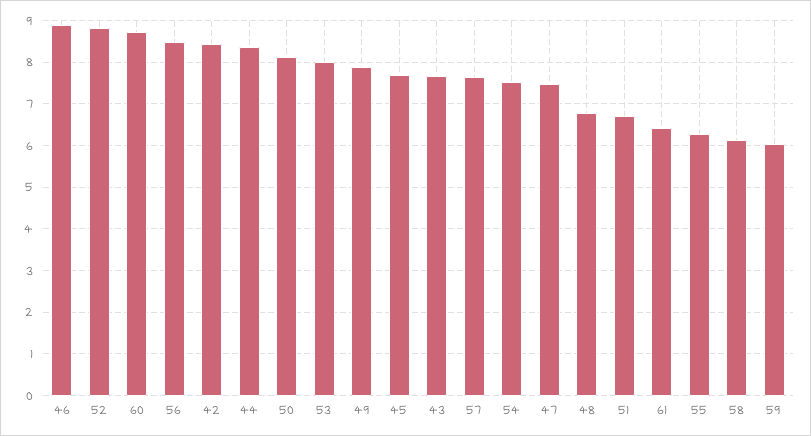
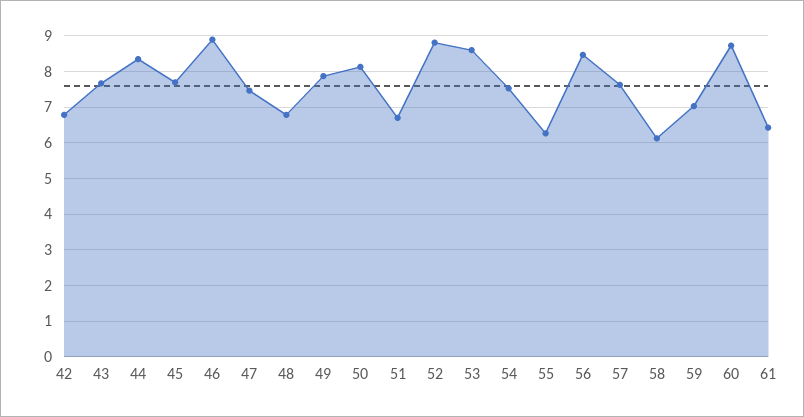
  {
    "46": 9,
    "52": 8.8,
    "60": 8.8,
    "56": 8.4,
-   "42": 8.4,
+   "42": 6.8,
    "44": 8.4,
    "50": 8.2,
-   "53": 8,
+   "53": 8.6,
    "49": 7.8,
    "45": 7.8,
    "43": 7.6,
    "57": 7.6,
    "54": 7.6,
    "47": 7.4,
    "48": 6.8,
    "51": 6.8,
    "61": 6.4,
    "55": 6.2,
    "58": 6.2,
-   "59": 6
+   "59": 7
  }

